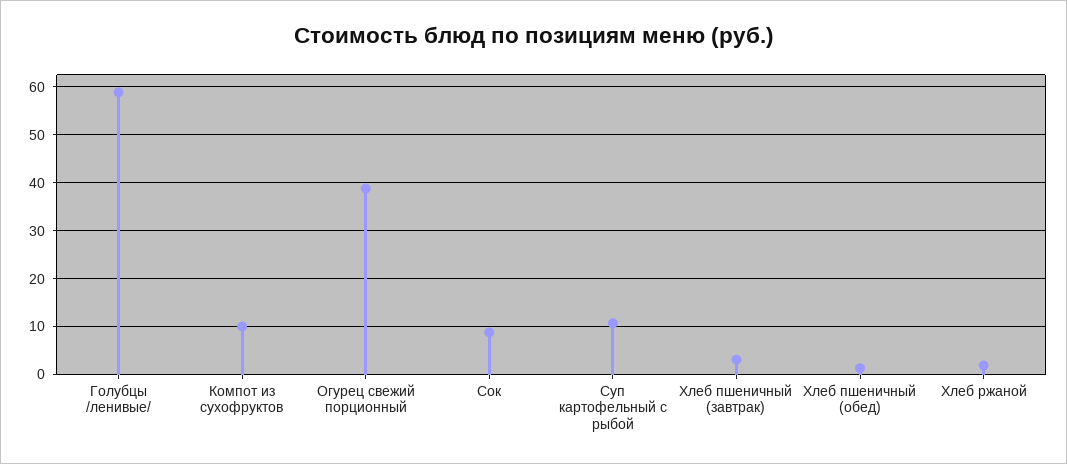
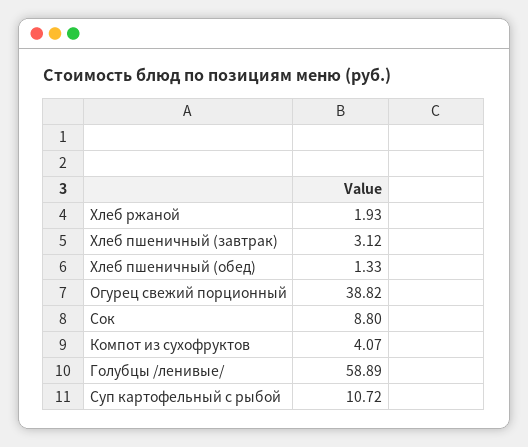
  {
    "Голубцы /ленивые/": 58.89,
-   "Компот из сухофруктов": 10,
+   "Компот из сухофруктов": 4.07,
    "Огурец свежий порционный": 38.82,
    "Сок": 8.8,
    "Суп картофельный с рыбой": 10.72,
    "Хлеб пшеничный (завтрак)": 3.12,
    "Хлеб пшеничный (обед)": 1.33,
    "Хлеб ржаной": 1.93
  }

